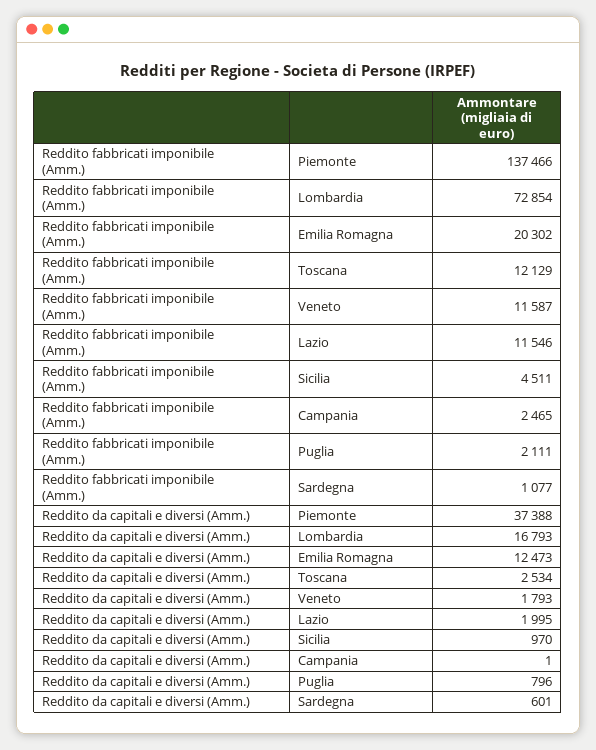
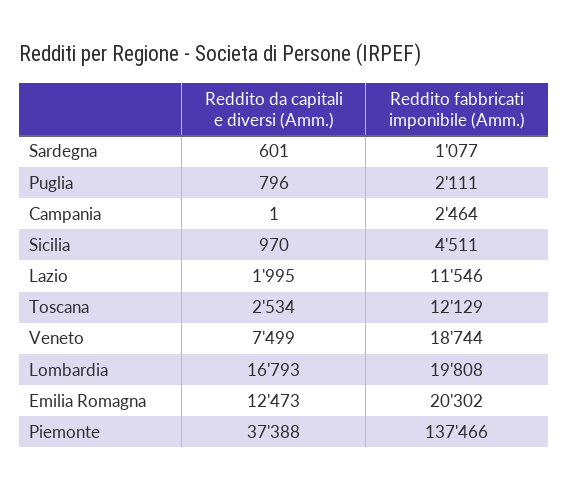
  {
    "Reddito fabbricati imponibile (Amm.)": {
      "Piemonte": 137466,
-     "Lombardia": 72854,
+     "Lombardia": 19808,
      "Emilia Romagna": 20302,
      "Toscana": 12129,
-     "Veneto": 11587,
+     "Veneto": 18744,
      "Lazio": 11546,
      "Sicilia": 4511,
-     "Campania": 2465,
+     "Campania": 2464,
      "Puglia": 2111,
      "Sardegna": 1077
    },
    "Reddito da capitali e diversi (Amm.)": {
      "Piemonte": 37388,
      "Lombardia": 16793,
      "Emilia Romagna": 12473,
      "Toscana": 2534,
-     "Veneto": 1793,
+     "Veneto": 7499,
      "Lazio": 1995,
      "Sicilia": 970,
      "Campania": 1,
      "Puglia": 796,
      "Sardegna": 601
    }
  }

